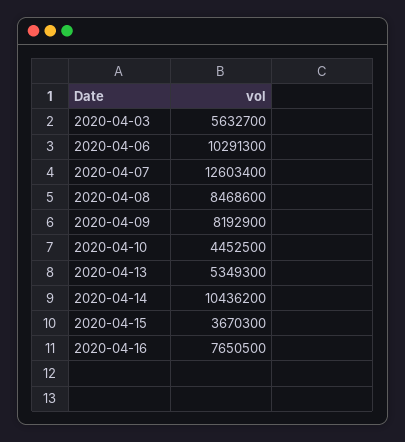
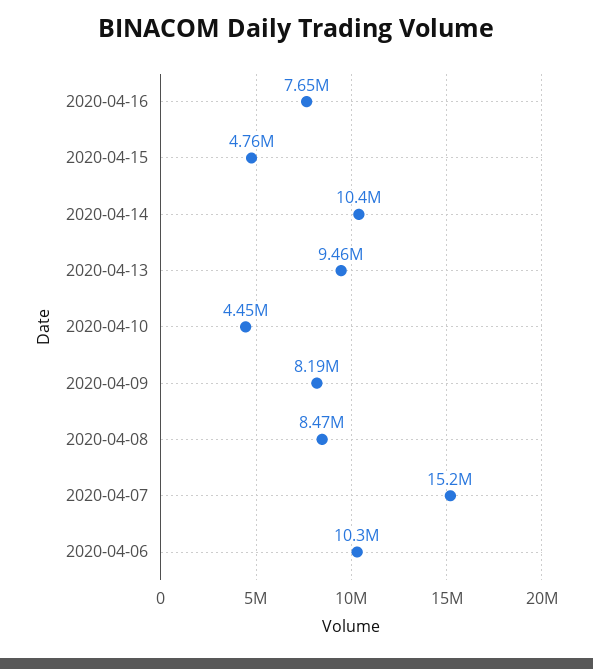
  {
-   "2020-04-03": 5632700,
    "2020-04-06": 10291300,
-   "2020-04-07": 12603400,
+   "2020-04-07": 15200000,
    "2020-04-08": 8468600,
    "2020-04-09": 8192900,
    "2020-04-10": 4452500,
-   "2020-04-13": 5349300,
+   "2020-04-13": 9460000,
    "2020-04-14": 10436200,
-   "2020-04-15": 3670300,
+   "2020-04-15": 4760000,
    "2020-04-16": 7650500
  }

